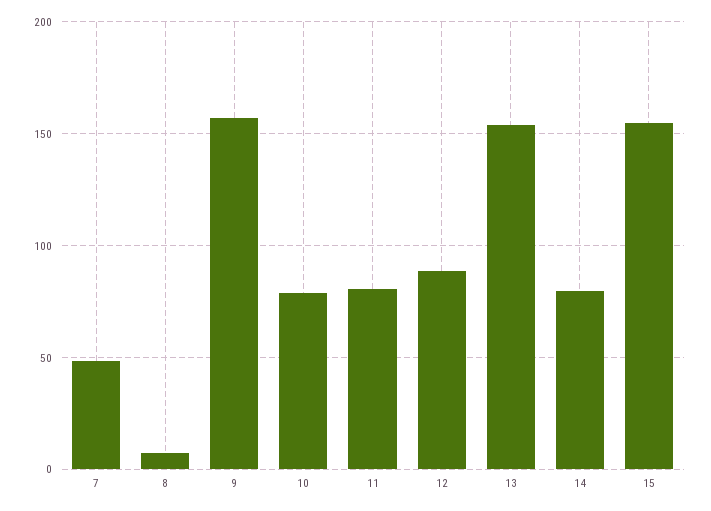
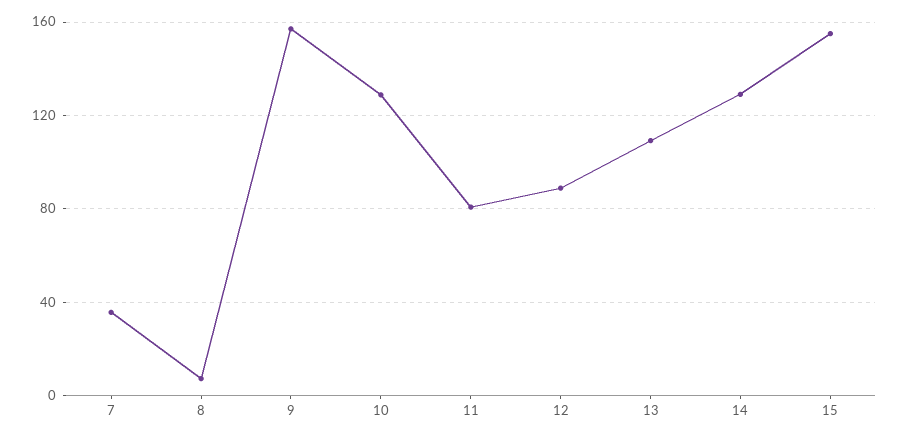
  {
-   "7": 50,
+   "7": 35,
    "8": 5,
    "9": 155,
-   "10": 80,
+   "10": 130,
    "11": 80,
    "12": 90,
-   "13": 155,
+   "13": 110,
-   "14": 80,
+   "14": 130,
    "15": 155
  }

